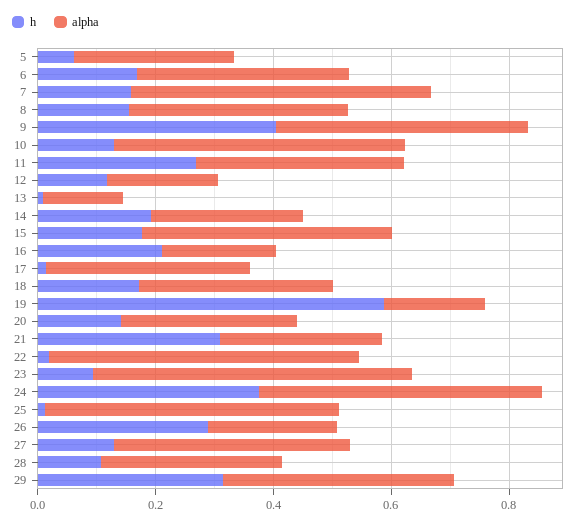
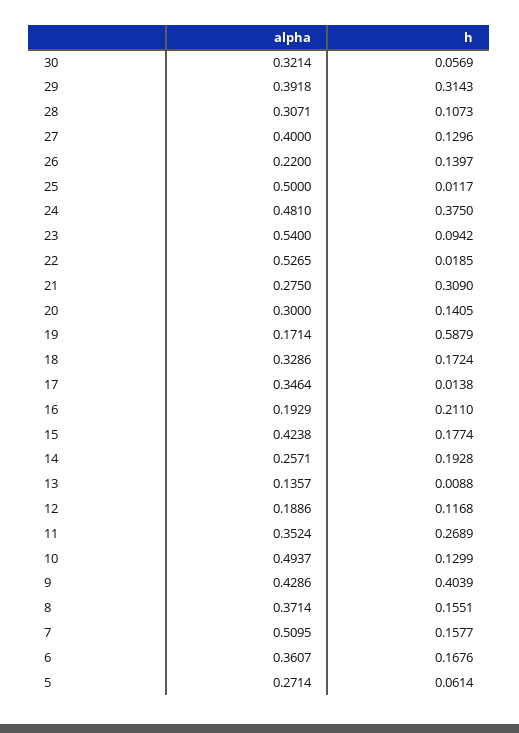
  {
    "h": {
      "5": 0.0614,
      "6": 0.1676,
      "7": 0.1577,
      "8": 0.1551,
      "9": 0.4039,
      "10": 0.1299,
      "11": 0.2689,
      "12": 0.1168,
      "13": 0.0088,
      "14": 0.1928,
      "15": 0.1774,
      "16": 0.211,
      "17": 0.0138,
      "18": 0.1724,
      "19": 0.5879,
      "20": 0.1405,
      "21": 0.309,
      "22": 0.0185,
      "23": 0.0942,
      "24": 0.375,
      "25": 0.0117,
-     "26": 0.3,
+     "26": 0.1397,
      "27": 0.1296,
      "28": 0.1073,
-     "29": 0.3143
+     "29": 0.3143,
+     "30": 0.0569
    },
    "alpha": {
      "5": 0.2714,
      "6": 0.3607,
      "7": 0.5095,
      "8": 0.3714,
      "9": 0.4286,
      "10": 0.4937,
      "11": 0.3524,
      "12": 0.1886,
      "13": 0.1357,
      "14": 0.2571,
      "15": 0.4238,
      "16": 0.1929,
      "17": 0.3464,
      "18": 0.3286,
      "19": 0.1714,
      "20": 0.3,
      "21": 0.275,
      "22": 0.5265,
      "23": 0.54,
      "24": 0.481,
      "25": 0.5,
      "26": 0.22,
      "27": 0.4,
      "28": 0.3071,
-     "29": 0.3918
+     "29": 0.3918,
+     "30": 0.3214
    }
  }

